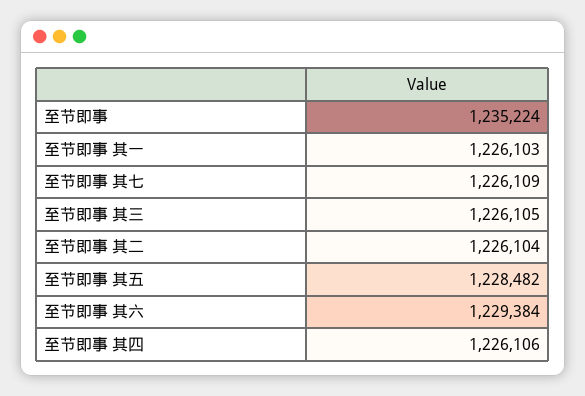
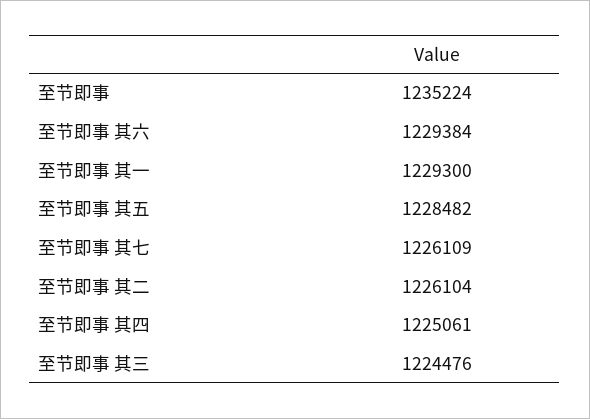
  {
    "至节即事": 1235224,
-   "至节即事 其一": 1226103,
+   "至节即事 其一": 1229300,
    "至节即事 其七": 1226109,
-   "至节即事 其三": 1226105,
+   "至节即事 其三": 1224476,
    "至节即事 其二": 1226104,
    "至节即事 其五": 1228482,
    "至节即事 其六": 1229384,
-   "至节即事 其四": 1226106
+   "至节即事 其四": 1225061
  }

